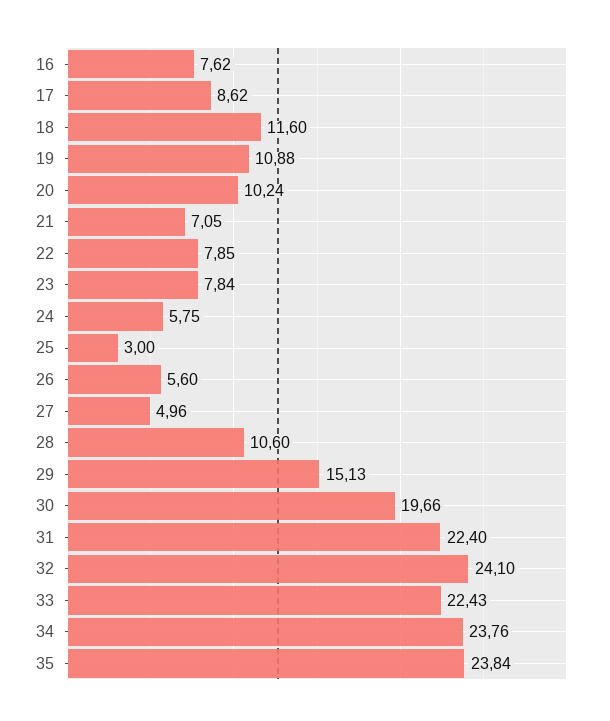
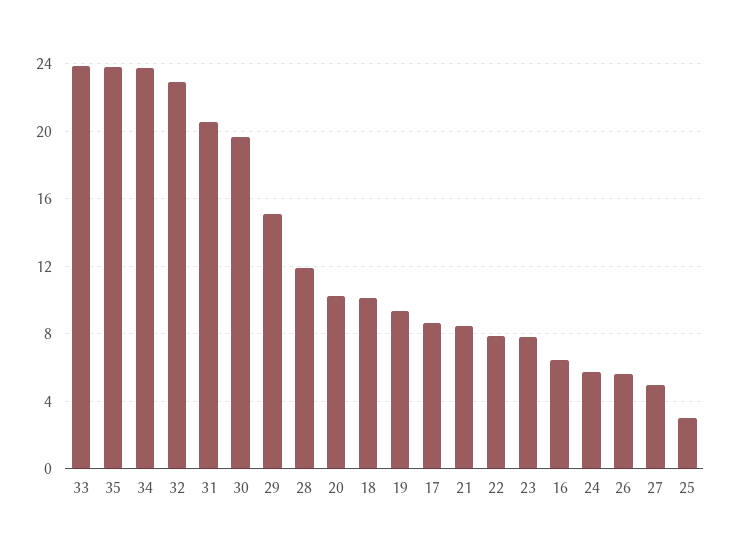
  {
-   "16": 7.62,
+   "16": 6.5,
    "17": 8.62,
-   "18": 11.6,
+   "18": 10,
-   "19": 10.88,
+   "19": 9.5,
    "20": 10.24,
-   "21": 7.05,
+   "21": 8.5,
    "22": 7.85,
    "23": 7.84,
    "24": 5.75,
    "25": 3,
    "26": 5.6,
    "27": 4.96,
-   "28": 10.6,
+   "28": 12,
    "29": 15.13,
    "30": 19.66,
-   "31": 22.4,
+   "31": 20.5,
-   "32": 24.1,
+   "32": 23,
-   "33": 22.43,
+   "33": 24,
    "34": 23.76,
    "35": 23.84
  }

